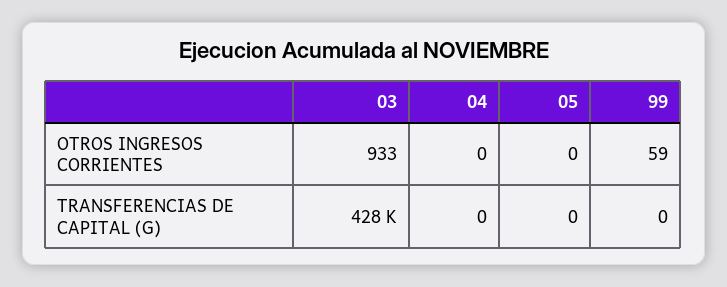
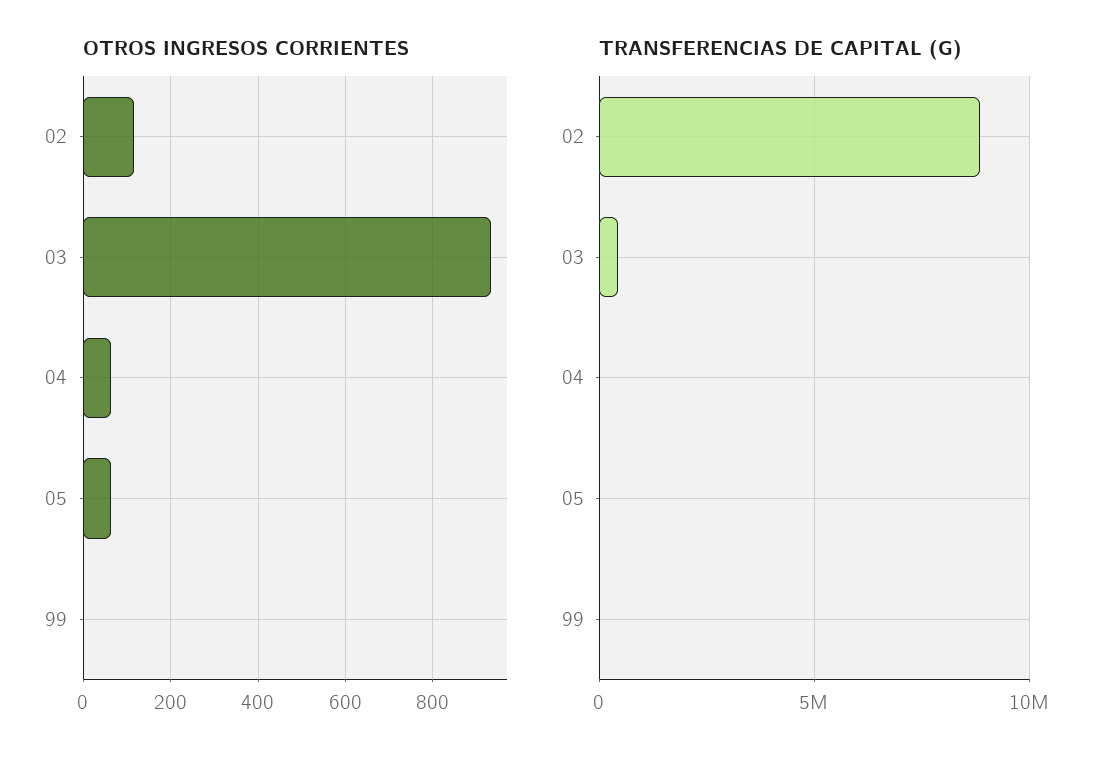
  {
    "OTROS INGRESOS CORRIENTES": {
      "03": 933,
-     "04": 0,
+     "04": 60,
-     "05": 0,
+     "05": 60,
-     "99": 59
+     "99": 0,
+     "02": 120
    },
    "TRANSFERENCIAS DE CAPITAL (G)": {
      "03": 428000,
      "04": 0,
      "05": 0,
-     "99": 0
+     "99": 0,
+     "02": 9000000
    }
  }

